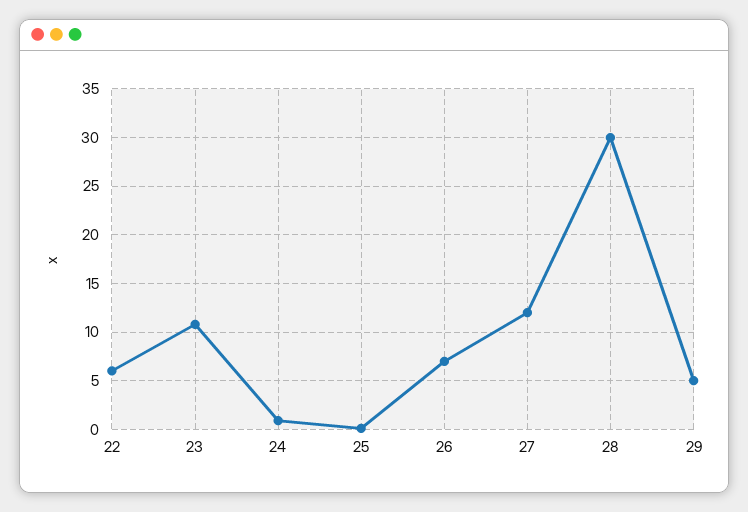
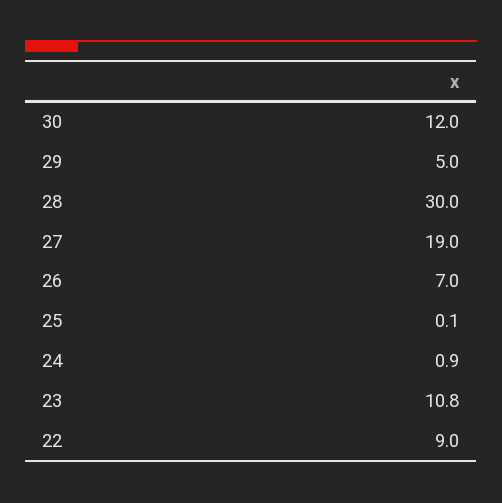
  {
-   "22": 6,
+   "22": 9,
    "23": 10.8,
    "24": 0.9,
    "25": 0.1,
    "26": 7,
-   "27": 12,
+   "27": 19,
    "28": 30,
-   "29": 5
+   "29": 5,
+   "30": 12
  }

